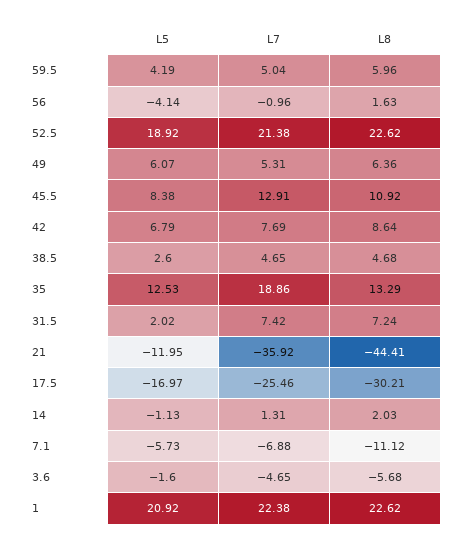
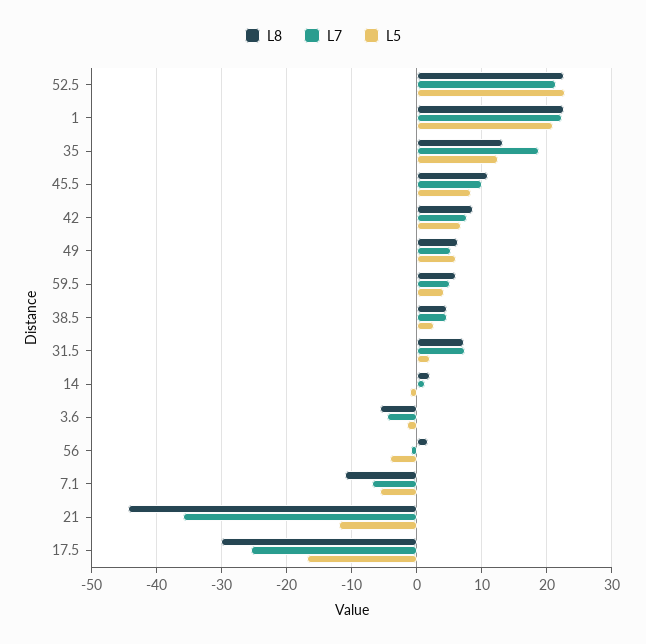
  {
    "L5": {
      "59.5": 4.19,
      "56": -4.14,
-     "52.5": 18.92,
+     "52.5": 23,
      "49": 6.07,
      "45.5": 8.38,
      "42": 6.79,
      "38.5": 2.6,
      "35": 12.53,
      "31.5": 2.02,
      "21": -11.95,
      "17.5": -16.97,
      "14": -1.13,
      "7.1": -5.73,
      "3.6": -1.6,
      "1": 20.92
    },
    "L7": {
      "59.5": 5.04,
      "56": -0.96,
      "52.5": 21.38,
      "49": 5.31,
-     "45.5": 12.91,
+     "45.5": 10,
      "42": 7.69,
      "38.5": 4.65,
      "35": 18.86,
      "31.5": 7.42,
      "21": -35.92,
      "17.5": -25.46,
      "14": 1.31,
      "7.1": -6.88,
      "3.6": -4.65,
      "1": 22.38
    },
    "L8": {
      "59.5": 5.96,
      "56": 1.63,
      "52.5": 22.62,
      "49": 6.36,
      "45.5": 10.92,
      "42": 8.64,
      "38.5": 4.68,
      "35": 13.29,
      "31.5": 7.24,
      "21": -44.41,
      "17.5": -30.21,
      "14": 2.03,
      "7.1": -11.12,
      "3.6": -5.68,
      "1": 22.62
    }
  }

